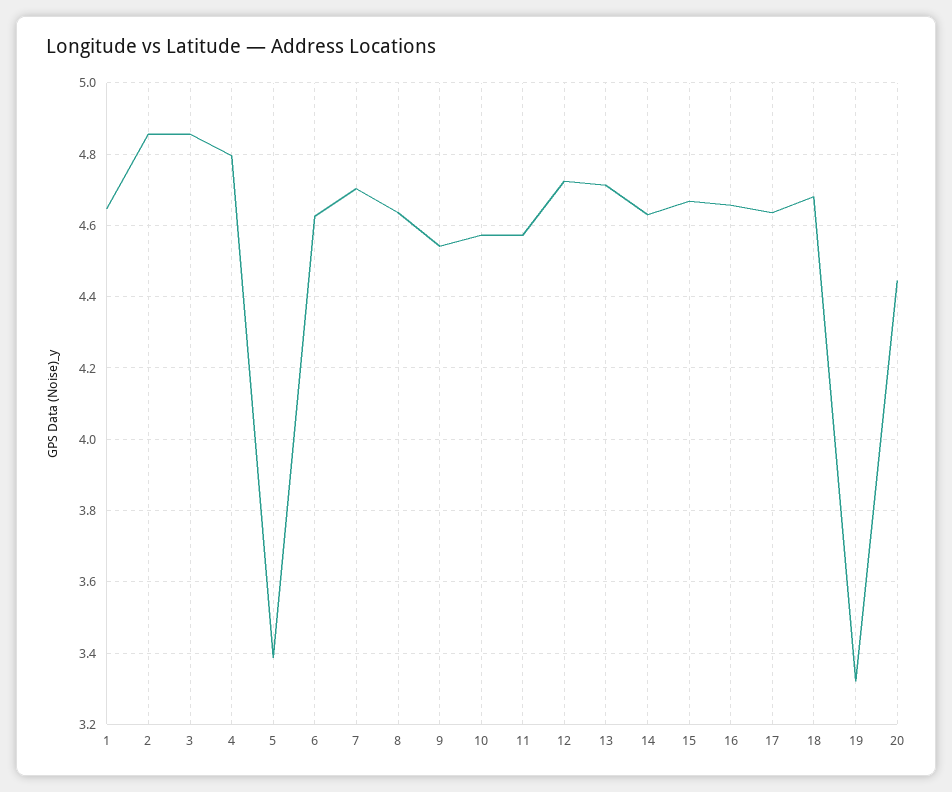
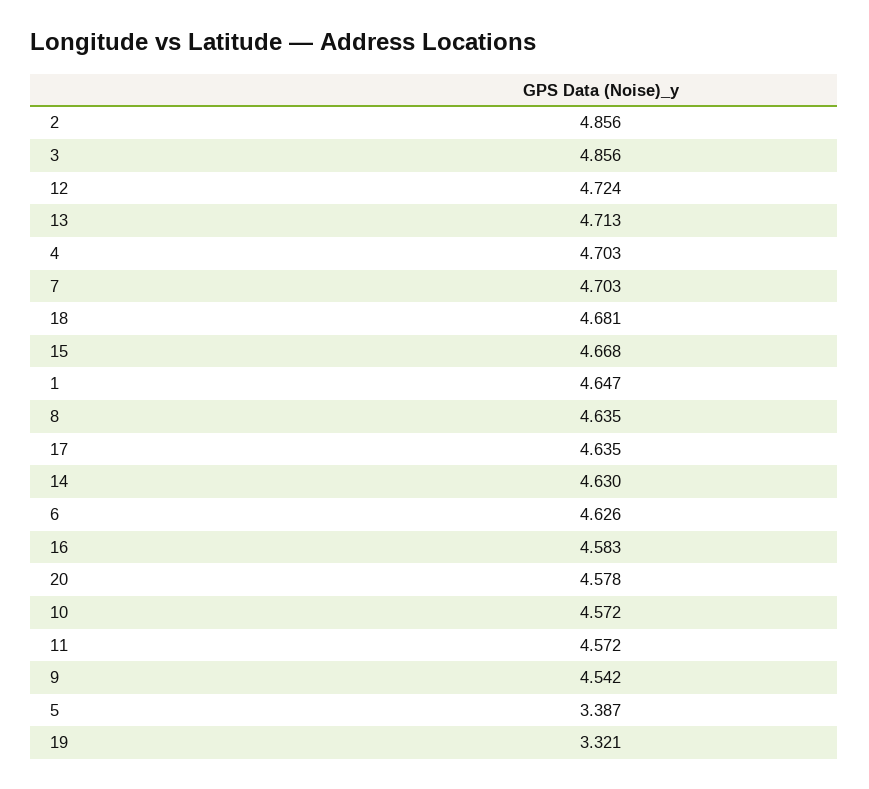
  {
    "1": 4.647,
    "2": 4.856,
    "3": 4.856,
-   "4": 4.8,
+   "4": 4.703,
    "5": 3.387,
    "6": 4.626,
    "7": 4.703,
    "8": 4.635,
    "9": 4.542,
    "10": 4.572,
    "11": 4.572,
    "12": 4.724,
    "13": 4.713,
    "14": 4.63,
    "15": 4.668,
-   "16": 4.66,
+   "16": 4.583,
    "17": 4.635,
    "18": 4.681,
    "19": 3.321,
-   "20": 4.44
+   "20": 4.578
  }

